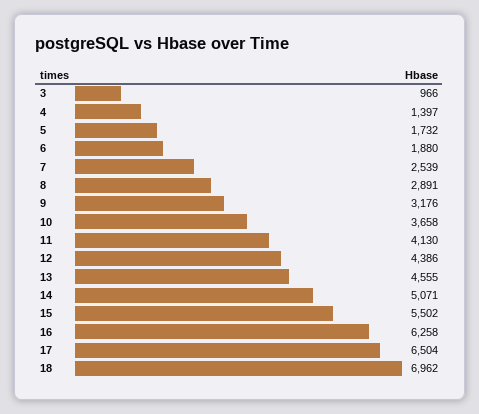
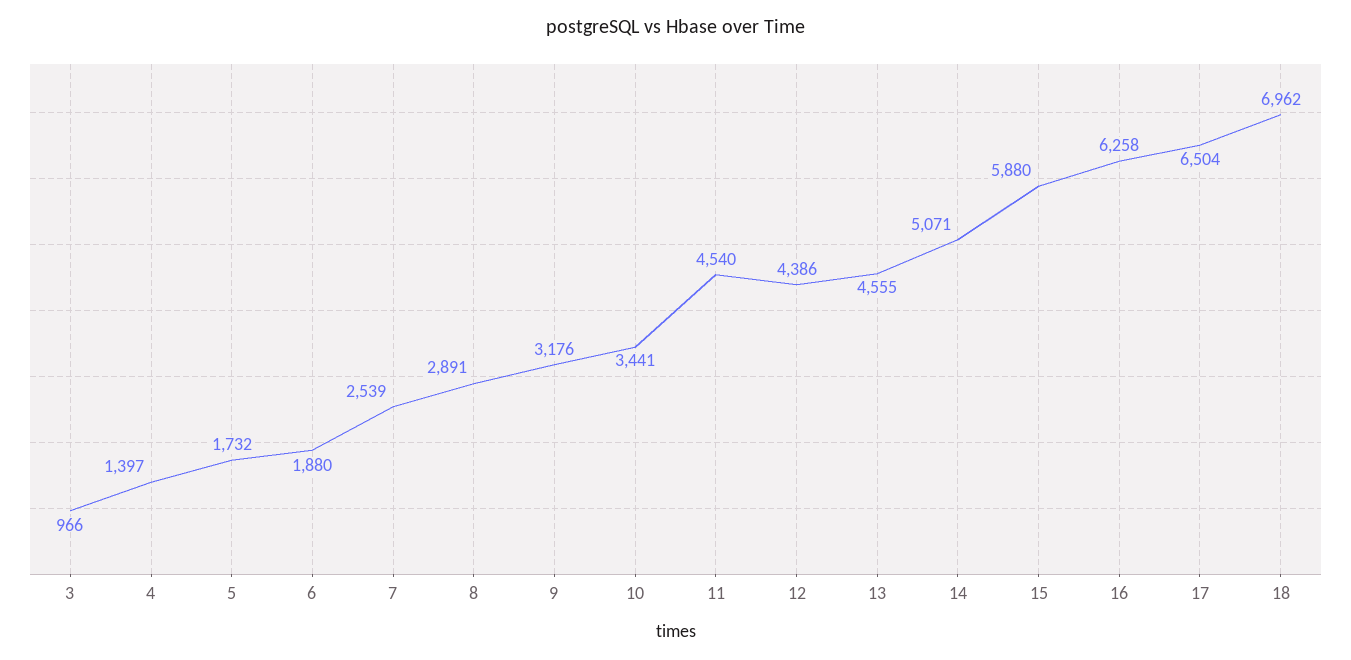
  {
    "3": 966,
    "4": 1397,
    "5": 1732,
    "6": 1880,
    "7": 2539,
    "8": 2891,
    "9": 3176,
-   "10": 3658,
+   "10": 3441,
-   "11": 4130,
+   "11": 4540,
    "12": 4386,
    "13": 4555,
    "14": 5071,
-   "15": 5502,
+   "15": 5880,
    "16": 6258,
    "17": 6504,
    "18": 6962
  }

